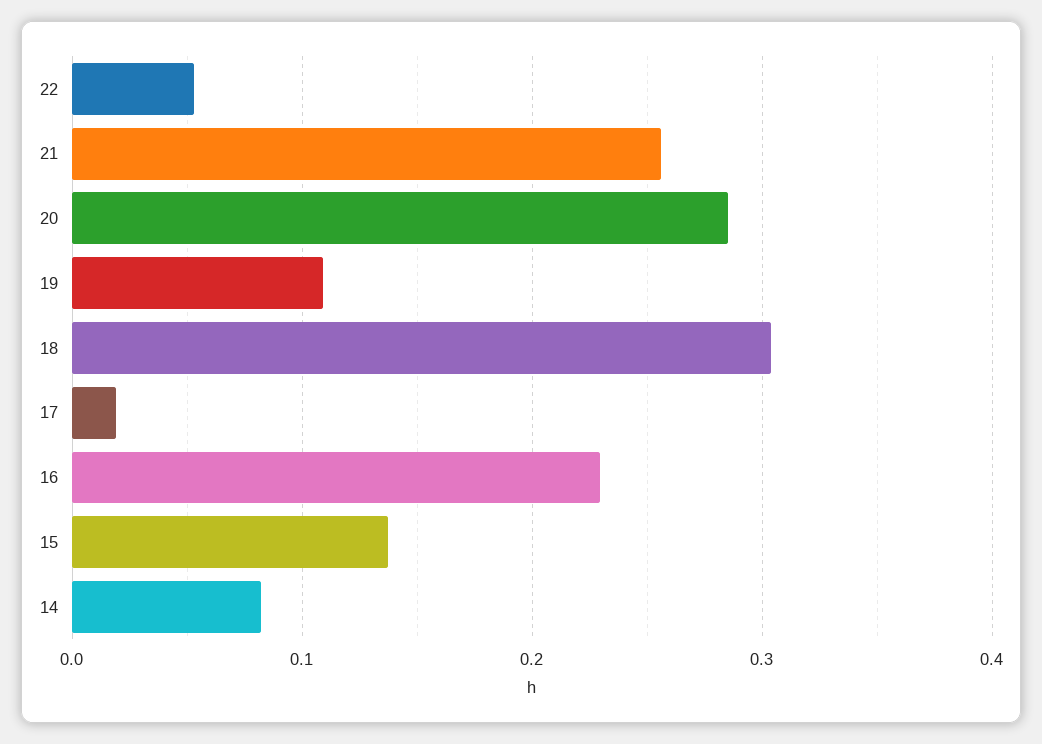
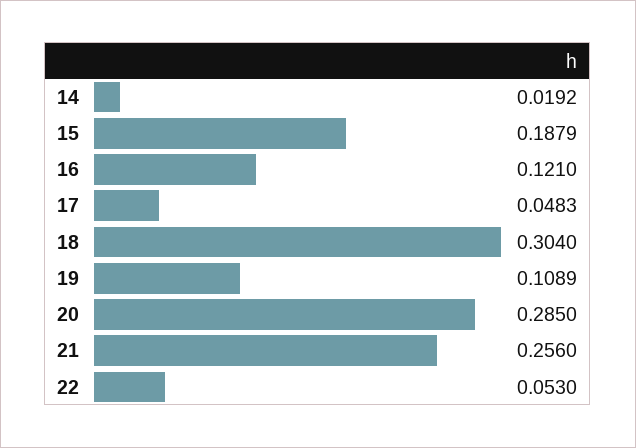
  {
    "22": 0.053,
    "21": 0.256,
    "20": 0.285,
    "19": 0.1089,
    "18": 0.304,
-   "17": 0.02,
+   "17": 0.0483,
-   "16": 0.23,
+   "16": 0.121,
-   "15": 0.14,
+   "15": 0.1879,
-   "14": 0.08
+   "14": 0.0192
  }

